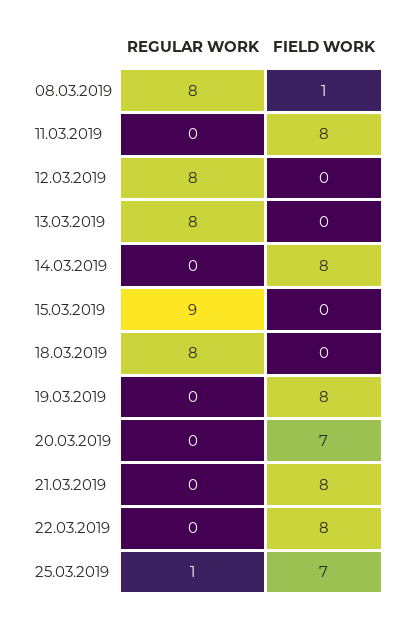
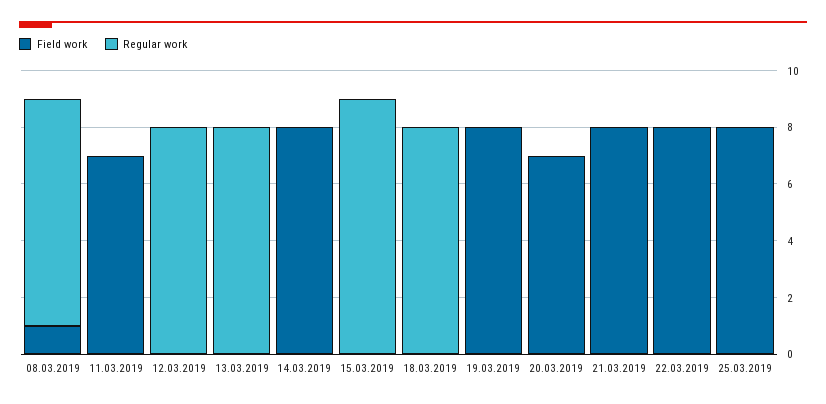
  {
    "REGULAR WORK": {
      "08.03.2019": 8,
      "11.03.2019": 0,
      "12.03.2019": 8,
      "13.03.2019": 8,
      "14.03.2019": 0,
      "15.03.2019": 9,
      "18.03.2019": 8,
      "19.03.2019": 0,
      "20.03.2019": 0,
      "21.03.2019": 0,
      "22.03.2019": 0,
-     "25.03.2019": 1
+     "25.03.2019": 0
    },
    "FIELD WORK": {
      "08.03.2019": 1,
-     "11.03.2019": 8,
+     "11.03.2019": 7,
      "12.03.2019": 0,
      "13.03.2019": 0,
      "14.03.2019": 8,
      "15.03.2019": 0,
      "18.03.2019": 0,
      "19.03.2019": 8,
      "20.03.2019": 7,
      "21.03.2019": 8,
      "22.03.2019": 8,
-     "25.03.2019": 7
+     "25.03.2019": 8
    }
  }

